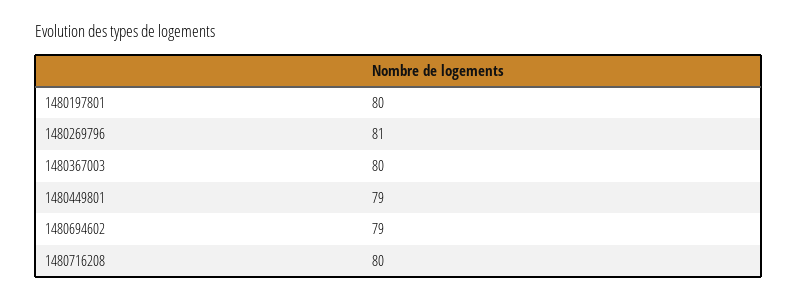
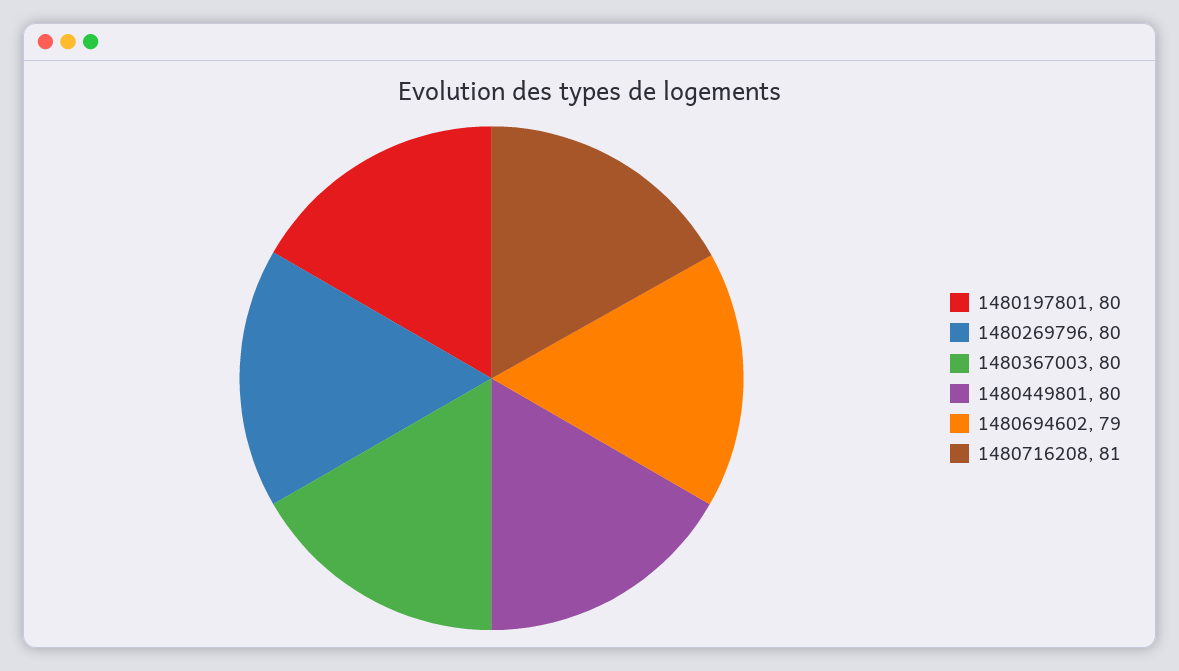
  {
    "1480197801": 80,
-   "1480269796": 81,
+   "1480269796": 80,
    "1480367003": 80,
-   "1480449801": 79,
+   "1480449801": 80,
    "1480694602": 79,
-   "1480716208": 80
+   "1480716208": 81
  }

